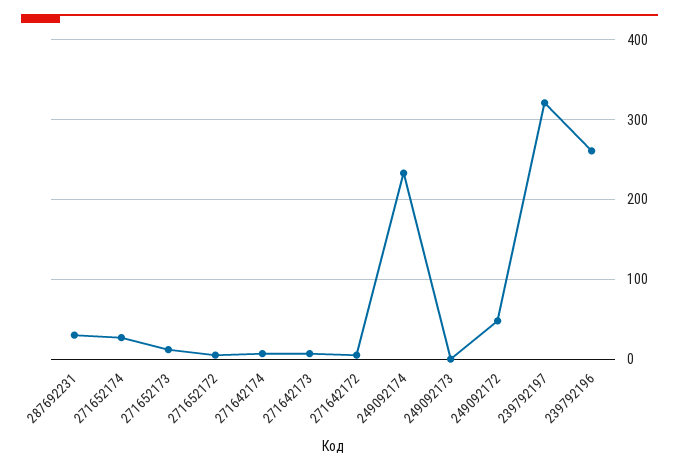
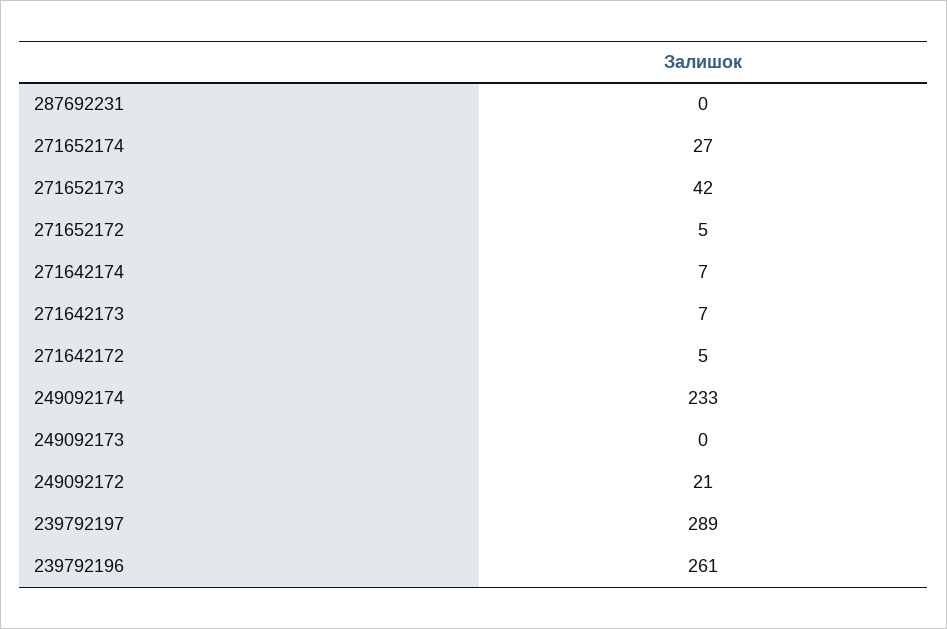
  {
-   "287692231": 30,
+   "287692231": 0,
    "271652174": 27,
-   "271652173": 10,
+   "271652173": 42,
    "271652172": 5,
    "271642174": 7,
    "271642173": 7,
    "271642172": 5,
    "249092174": 233,
    "249092173": 0,
-   "249092172": 50,
+   "249092172": 21,
-   "239792197": 320,
+   "239792197": 289,
    "239792196": 261
  }

